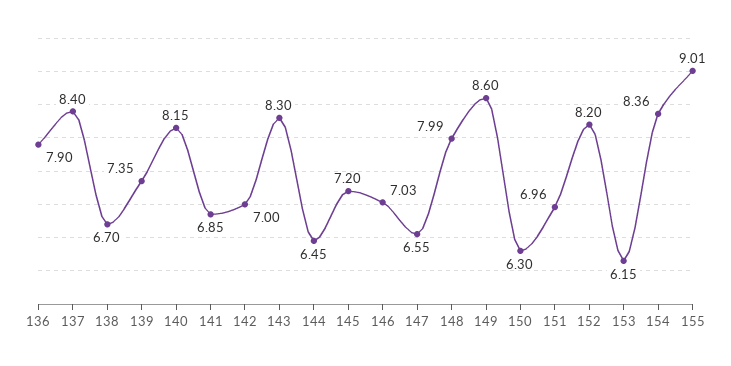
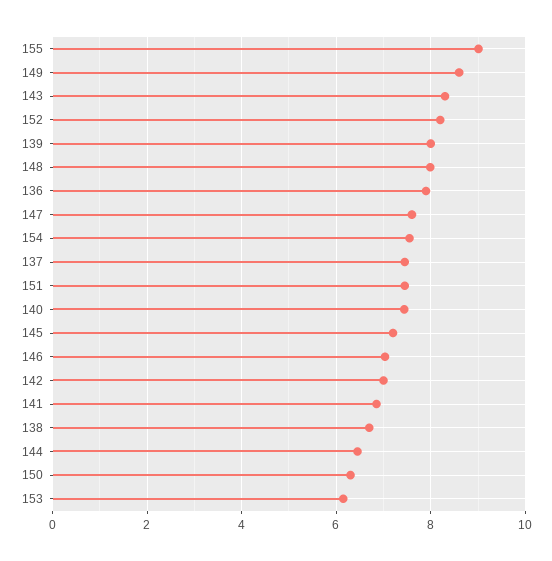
  {
    "136": 7.9,
-   "137": 8.4,
+   "137": 7.4,
    "138": 6.7,
-   "139": 7.35,
+   "139": 8,
-   "140": 8.15,
+   "140": 7.4,
    "141": 6.85,
    "142": 7,
    "143": 8.3,
    "144": 6.45,
    "145": 7.2,
    "146": 7.03,
-   "147": 6.55,
+   "147": 7.6,
    "148": 7.99,
    "149": 8.6,
    "150": 6.3,
-   "151": 6.96,
+   "151": 7.4,
    "152": 8.2,
    "153": 6.15,
-   "154": 8.36,
+   "154": 7.6,
    "155": 9.01
  }

